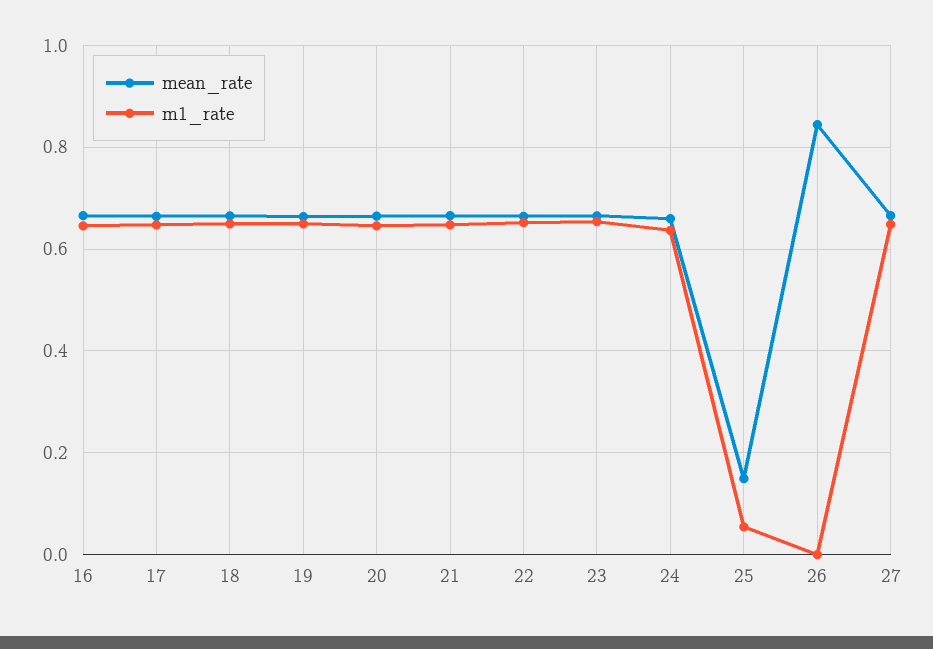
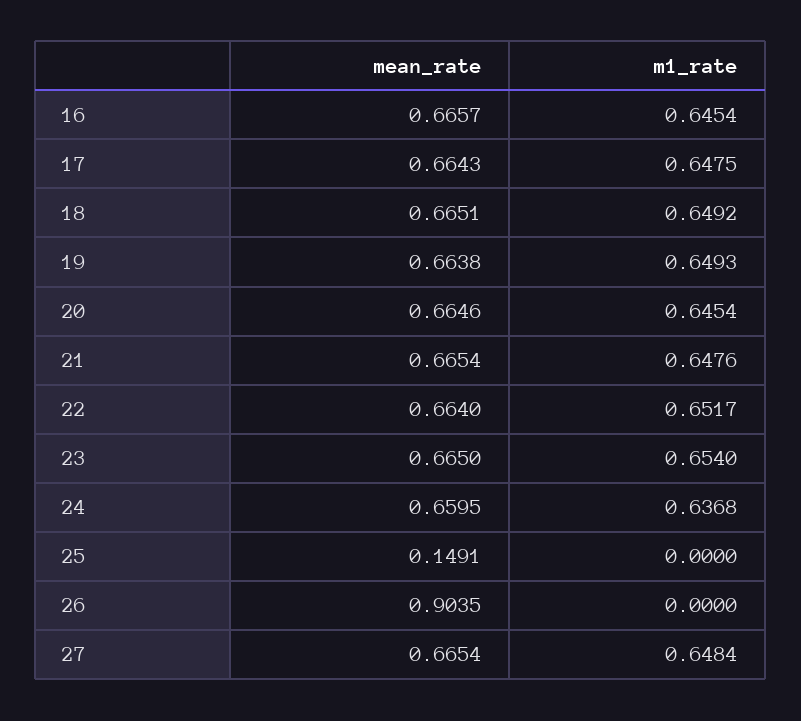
  {
    "mean_rate": {
      "16": 0.6657,
      "17": 0.6643,
      "18": 0.6651,
      "19": 0.6638,
      "20": 0.6646,
      "21": 0.6654,
      "22": 0.664,
      "23": 0.665,
      "24": 0.6595,
      "25": 0.1491,
-     "26": 0.84,
+     "26": 0.9035,
      "27": 0.6654
    },
    "m1_rate": {
      "16": 0.6454,
      "17": 0.6475,
      "18": 0.6492,
      "19": 0.6493,
      "20": 0.6454,
      "21": 0.6476,
      "22": 0.6517,
      "23": 0.654,
      "24": 0.6368,
-     "25": 0.06,
+     "25": 0,
      "26": 0,
      "27": 0.6484
    }
  }

